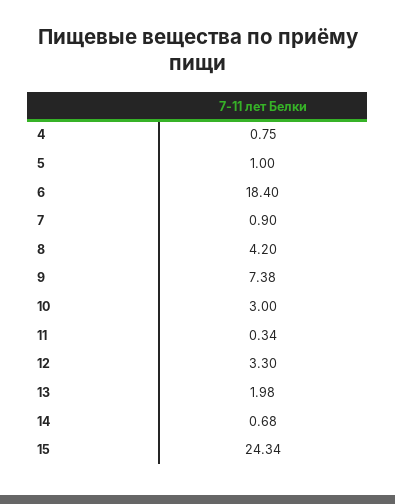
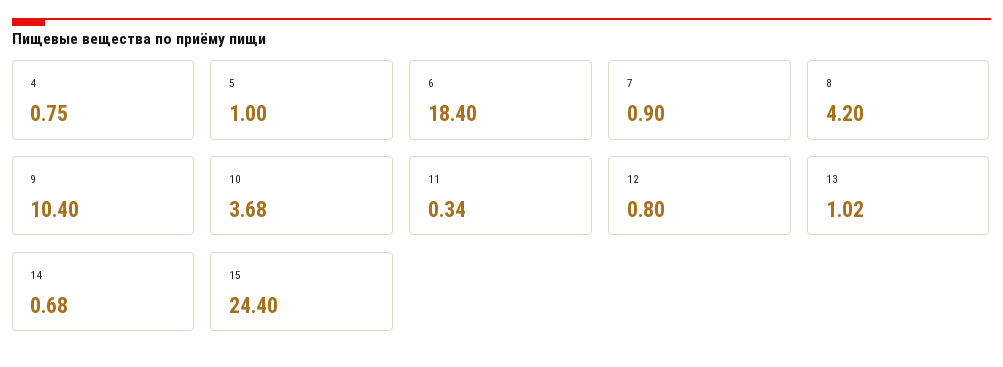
  {
    "4": 0.75,
    "5": 1,
    "6": 18.4,
    "7": 0.9,
    "8": 4.2,
-   "9": 7.38,
+   "9": 10.4,
-   "10": 3,
+   "10": 3.68,
    "11": 0.34,
-   "12": 3.3,
+   "12": 0.8,
-   "13": 1.98,
+   "13": 1.02,
    "14": 0.68,
-   "15": 24.34
+   "15": 24.4
  }

